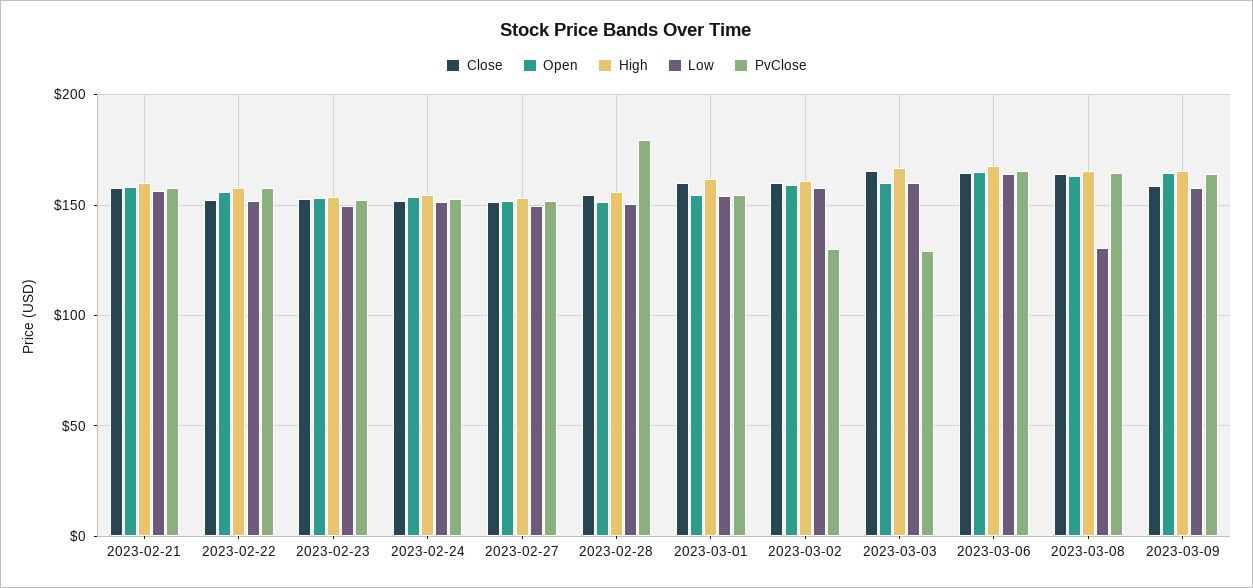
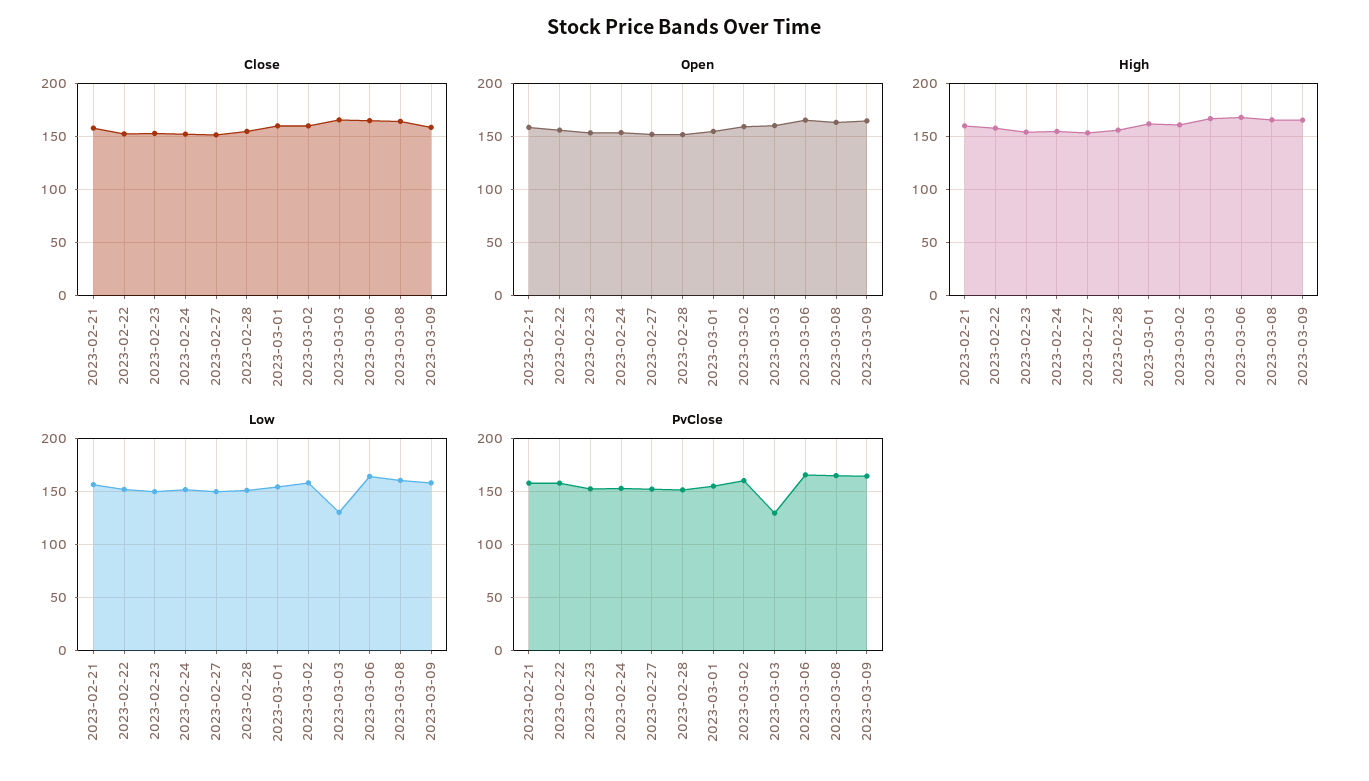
  {
    "Close": {
      "2023-02-21": 160,
      "2023-02-22": 150,
      "2023-02-23": 155,
      "2023-02-24": 150,
      "2023-02-27": 150,
      "2023-02-28": 155,
      "2023-03-01": 160,
      "2023-03-02": 160,
      "2023-03-03": 165,
      "2023-03-06": 165,
      "2023-03-08": 165,
      "2023-03-09": 160
    },
    "Open": {
      "2023-02-21": 160,
      "2023-02-22": 155,
      "2023-02-23": 155,
      "2023-02-24": 155,
      "2023-02-27": 150,
      "2023-02-28": 150,
      "2023-03-01": 155,
      "2023-03-02": 160,
      "2023-03-03": 160,
      "2023-03-06": 165,
      "2023-03-08": 165,
      "2023-03-09": 165
    },
    "High": {
      "2023-02-21": 160,
      "2023-02-22": 160,
      "2023-02-23": 155,
      "2023-02-24": 155,
      "2023-02-27": 155,
      "2023-02-28": 155,
      "2023-03-01": 160,
      "2023-03-02": 160,
      "2023-03-03": 165,
      "2023-03-06": 170,
      "2023-03-08": 165,
      "2023-03-09": 165
    },
    "Low": {
      "2023-02-21": 155,
      "2023-02-22": 150,
      "2023-02-23": 150,
      "2023-02-24": 150,
      "2023-02-27": 150,
      "2023-02-28": 150,
      "2023-03-01": 155,
      "2023-03-02": 160,
-     "2023-03-03": 160,
+     "2023-03-03": 130,
      "2023-03-06": 165,
-     "2023-03-08": 130,
+     "2023-03-08": 160,
      "2023-03-09": 160
    },
    "PvClose": {
      "2023-02-21": 160,
      "2023-02-22": 160,
      "2023-02-23": 150,
      "2023-02-24": 155,
      "2023-02-27": 150,
-     "2023-02-28": 180,
+     "2023-02-28": 150,
      "2023-03-01": 155,
-     "2023-03-02": 130,
+     "2023-03-02": 160,
      "2023-03-03": 130,
      "2023-03-06": 165,
      "2023-03-08": 165,
      "2023-03-09": 165
    }
  }

